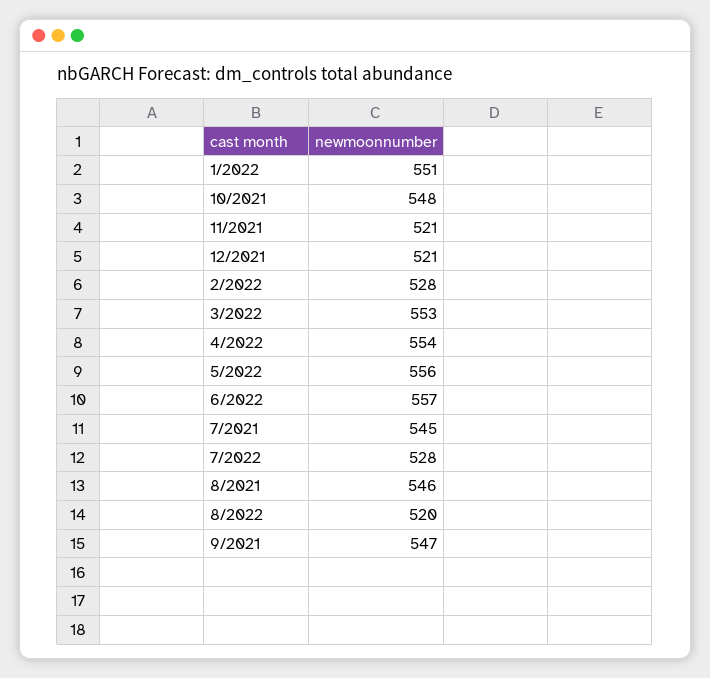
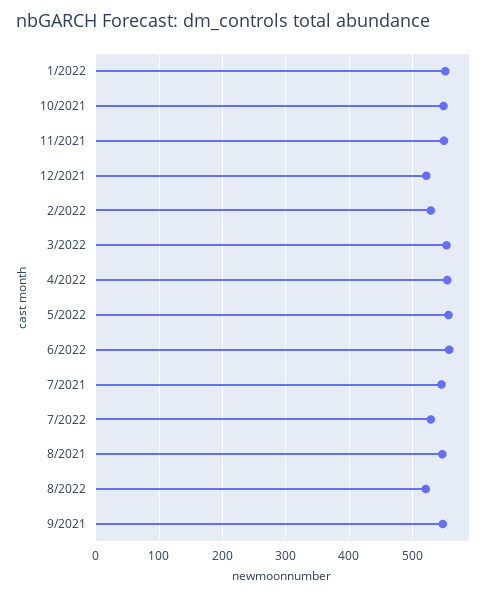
  {
    "1/2022": 551,
    "10/2021": 548,
-   "11/2021": 521,
+   "11/2021": 550,
    "12/2021": 521,
    "2/2022": 528,
    "3/2022": 553,
    "4/2022": 554,
    "5/2022": 556,
    "6/2022": 557,
    "7/2021": 545,
    "7/2022": 528,
    "8/2021": 546,
    "8/2022": 520,
    "9/2021": 547
  }

